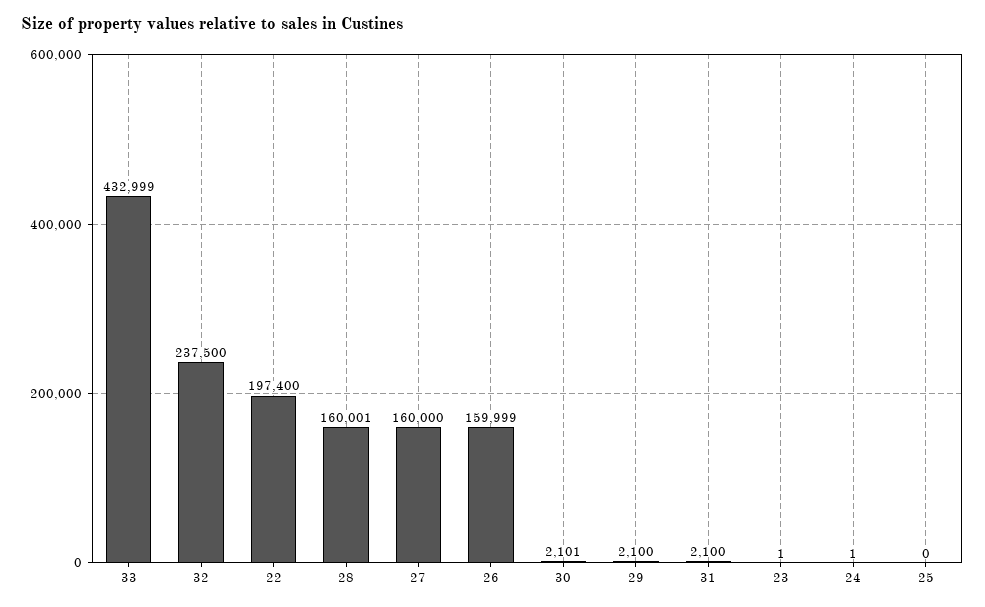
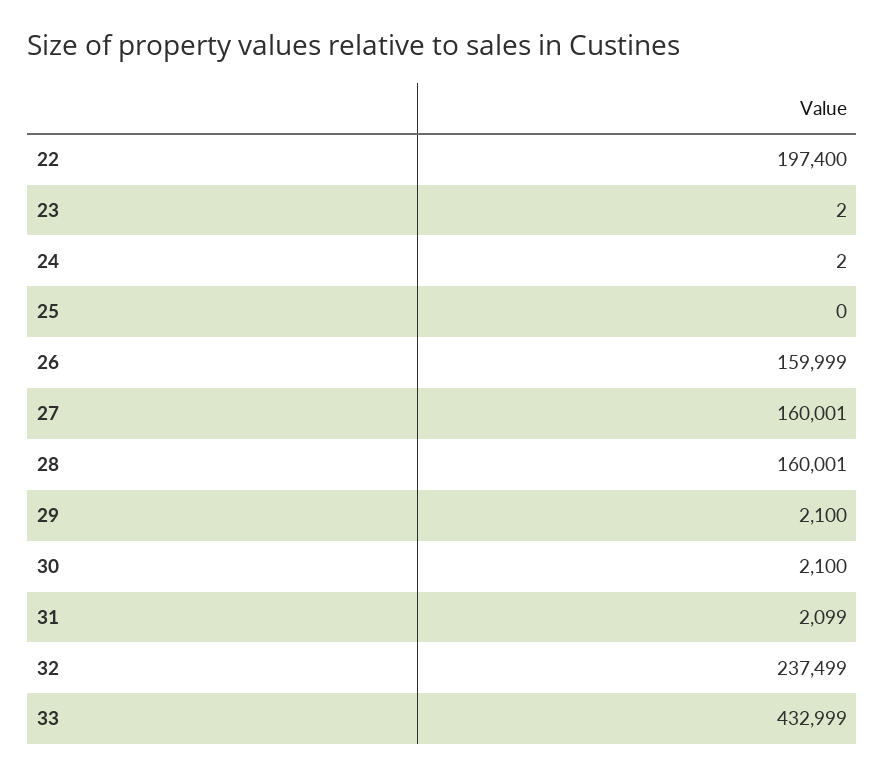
  {
    "33": 432999,
-   "32": 237500,
+   "32": 237499,
    "22": 197400,
    "28": 160001,
-   "27": 160000,
+   "27": 160001,
    "26": 159999,
-   "30": 2101,
+   "30": 2100,
    "29": 2100,
-   "31": 2100,
+   "31": 2099,
-   "23": 1,
+   "23": 2,
-   "24": 1,
+   "24": 2,
    "25": 0
  }

